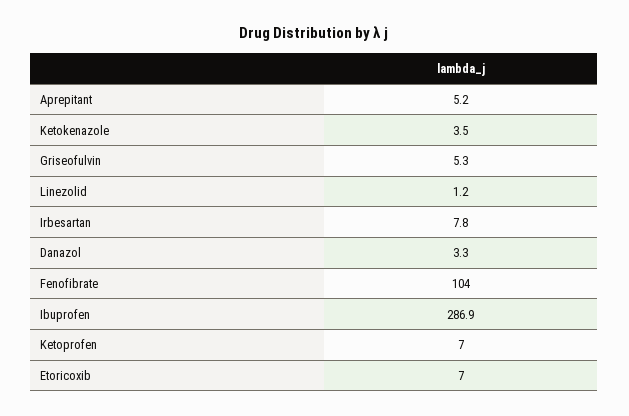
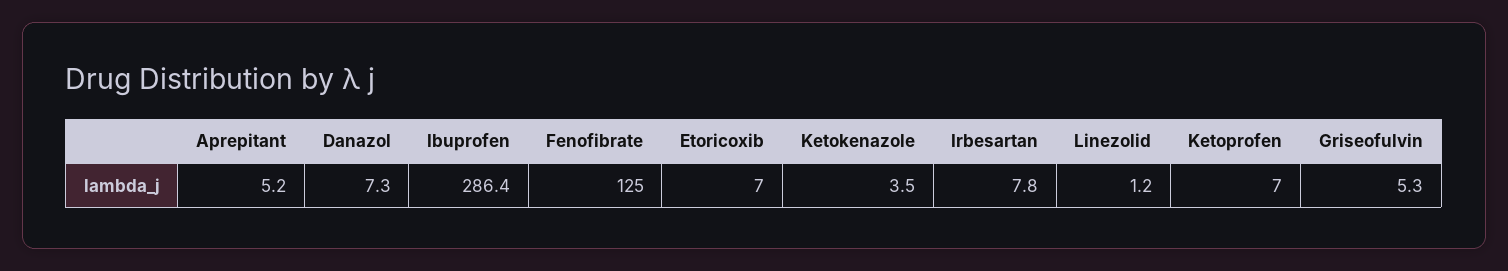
  {
    "Aprepitant": 5.2,
    "Ketokenazole": 3.5,
    "Griseofulvin": 5.3,
    "Linezolid": 1.2,
    "Irbesartan": 7.8,
-   "Danazol": 3.3,
+   "Danazol": 7.3,
-   "Fenofibrate": 104,
+   "Fenofibrate": 125,
-   "Ibuprofen": 286.9,
+   "Ibuprofen": 286.4,
    "Ketoprofen": 7,
    "Etoricoxib": 7
  }

